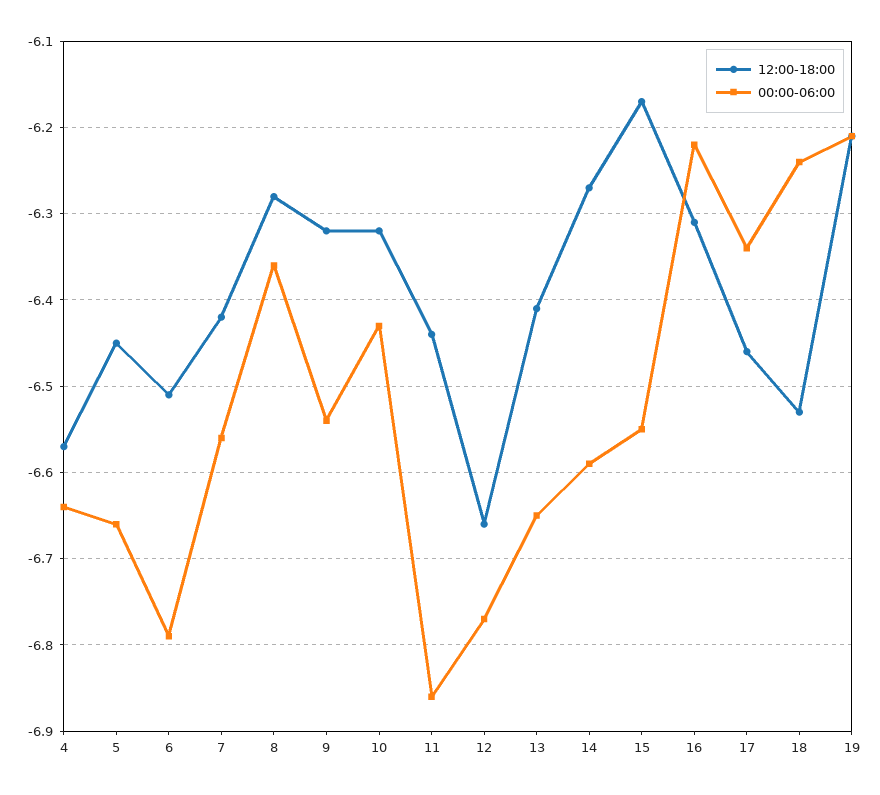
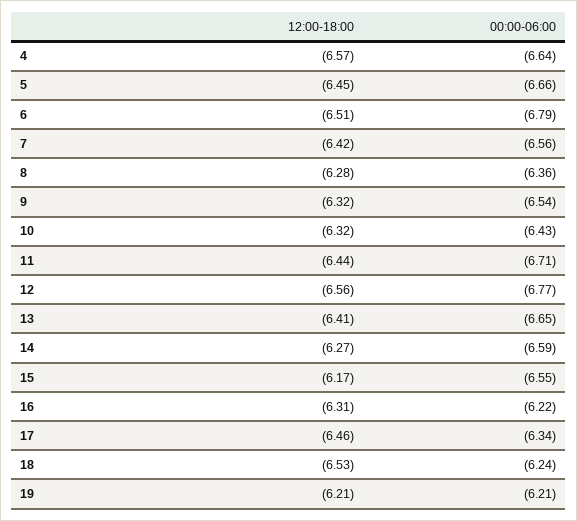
  {
    "12:00-18:00": {
      "4": -6.57,
      "5": -6.45,
      "6": -6.51,
      "7": -6.42,
      "8": -6.28,
      "9": -6.32,
      "10": -6.32,
      "11": -6.44,
-     "12": -6.66,
+     "12": -6.56,
      "13": -6.41,
      "14": -6.27,
      "15": -6.17,
      "16": -6.31,
      "17": -6.46,
      "18": -6.53,
      "19": -6.21
    },
    "00:00-06:00": {
      "4": -6.64,
      "5": -6.66,
      "6": -6.79,
      "7": -6.56,
      "8": -6.36,
      "9": -6.54,
      "10": -6.43,
-     "11": -6.86,
+     "11": -6.71,
      "12": -6.77,
      "13": -6.65,
      "14": -6.59,
      "15": -6.55,
      "16": -6.22,
      "17": -6.34,
      "18": -6.24,
      "19": -6.21
    }
  }

